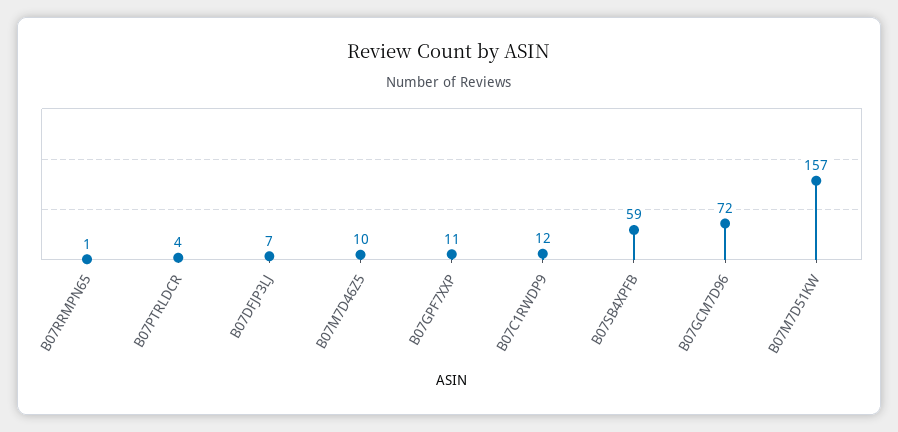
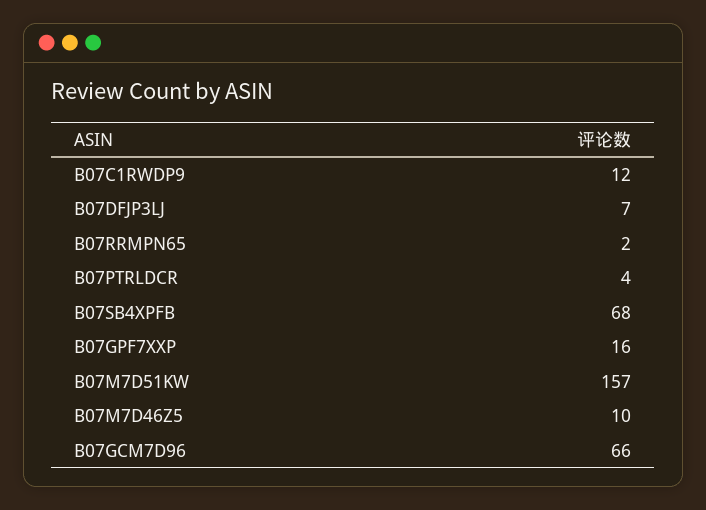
  {
-   "B07RRMPN65": 1,
+   "B07RRMPN65": 2,
    "B07PTRLDCR": 4,
    "B07DFJP3LJ": 7,
    "B07M7D46Z5": 10,
-   "B07GPF7XXP": 11,
+   "B07GPF7XXP": 16,
    "B07C1RWDP9": 12,
-   "B07SB4XPFB": 59,
+   "B07SB4XPFB": 68,
-   "B07GCM7D96": 72,
+   "B07GCM7D96": 66,
    "B07M7D51KW": 157
  }

